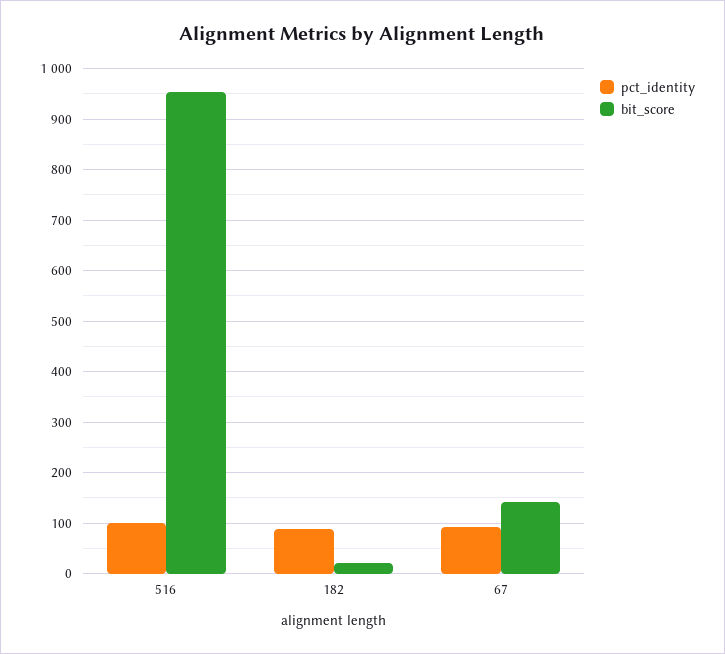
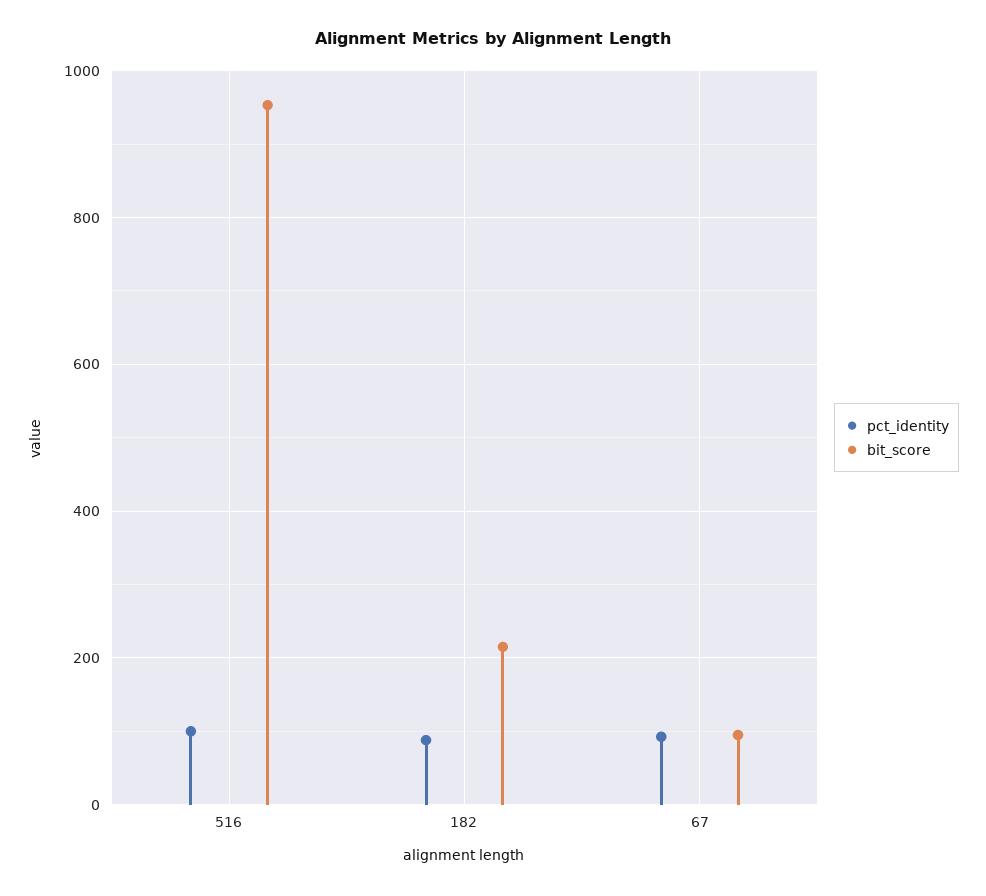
  {
    "pct_identity": {
      "516": 100,
      "182": 80,
      "67": 100
    },
    "bit_score": {
      "516": 960,
-     "182": 20,
+     "182": 220,
-     "67": 140
+     "67": 100
    }
  }

